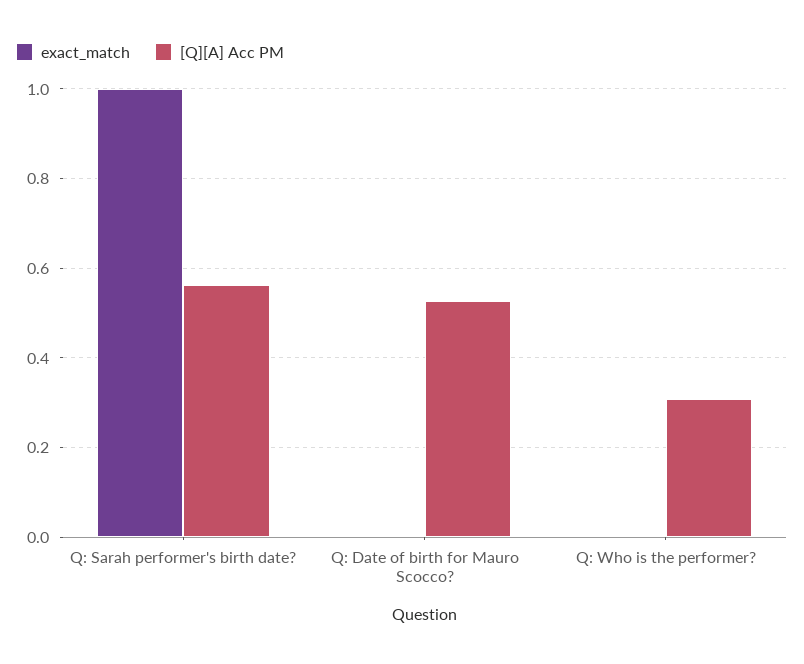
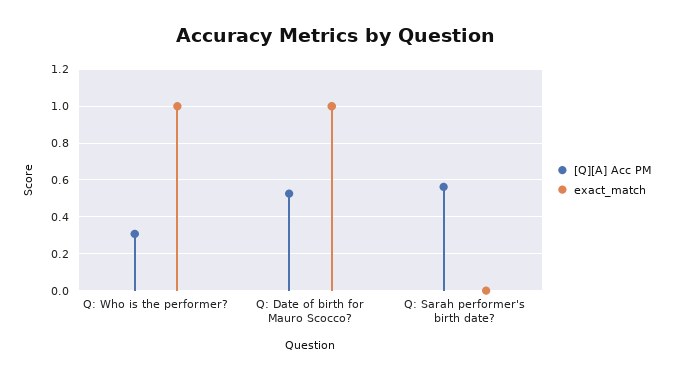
  {
    "exact_match": {
-     "Q: Sarah performer's birth date?": 1,
+     "Q: Sarah performer's birth date?": 0,
-     "Q: Date of birth for Mauro Scocco?": 0,
+     "Q: Date of birth for Mauro Scocco?": 1,
-     "Q: Who is the performer?": 0
+     "Q: Who is the performer?": 1
    },
    "[Q][A] Acc PM": {
      "Q: Sarah performer's birth date?": 0.56,
      "Q: Date of birth for Mauro Scocco?": 0.52,
      "Q: Who is the performer?": 0.3
    }
  }

